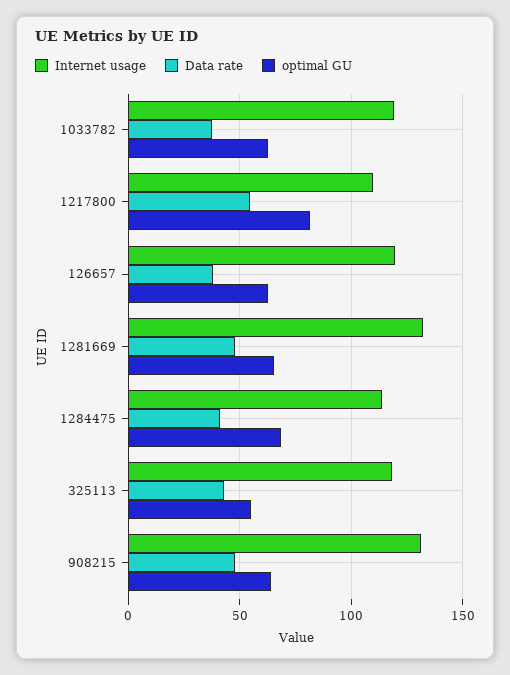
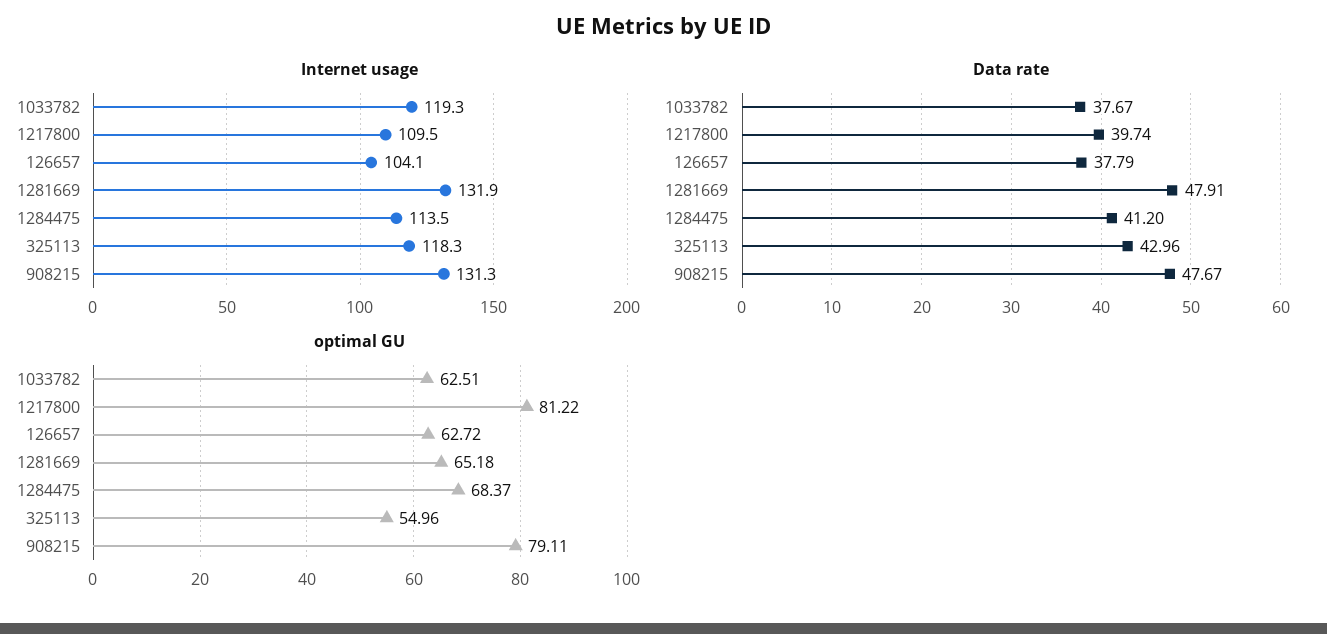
  {
    "Internet usage": {
      "1033782": 119.3,
      "1217800": 109.5,
-     "126657": 120,
+     "126657": 104.1,
      "1281669": 131.9,
      "1284475": 113.5,
      "325113": 118.3,
      "908215": 131.3
    },
    "Data rate": {
      "1033782": 37.67,
-     "1217800": 55,
+     "1217800": 39.74,
      "126657": 37.79,
      "1281669": 47.91,
      "1284475": 41.2,
      "325113": 42.96,
      "908215": 47.67
    },
    "optimal GU": {
      "1033782": 62.51,
      "1217800": 81.22,
      "126657": 62.72,
      "1281669": 65.18,
      "1284475": 68.37,
      "325113": 54.96,
-     "908215": 65
+     "908215": 79.11
    }
  }

